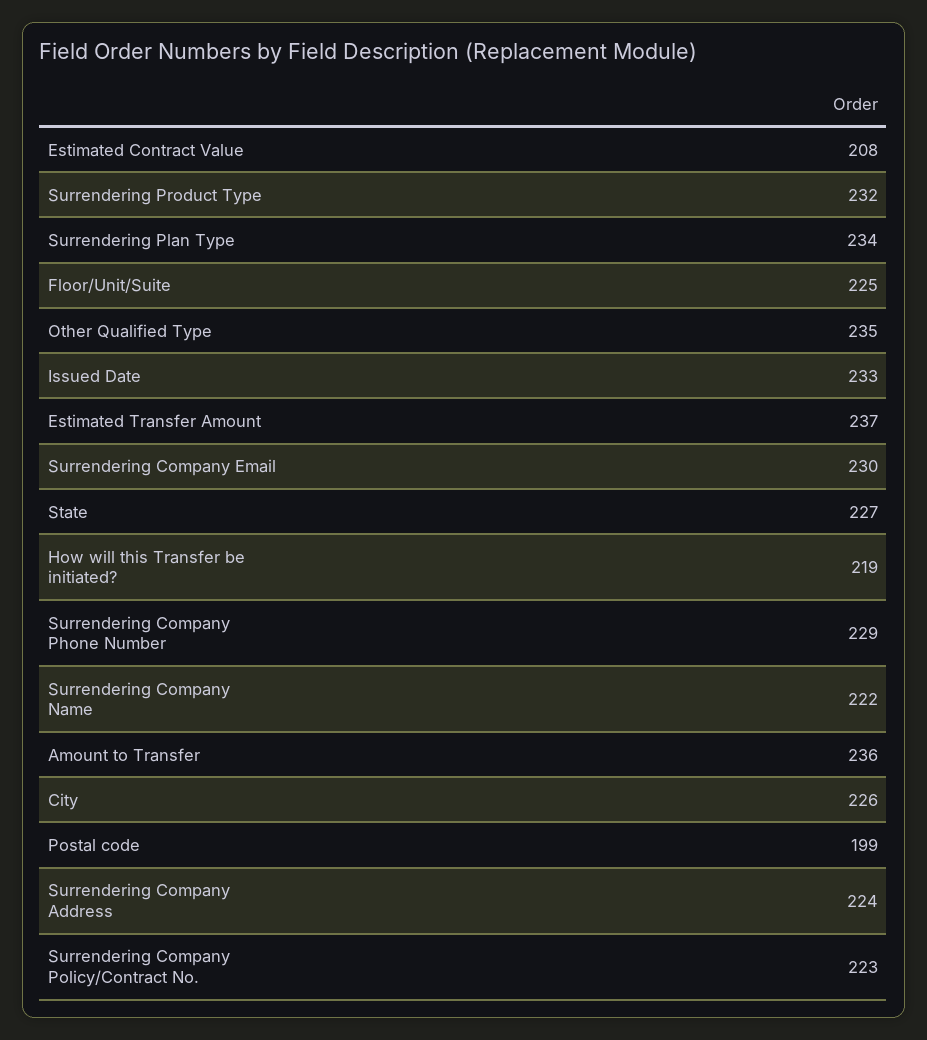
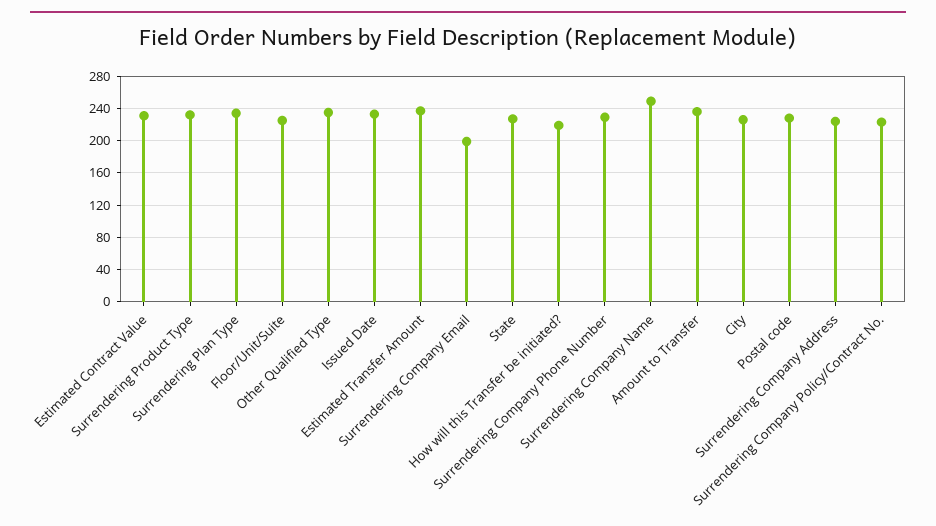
  {
-   "Estimated Contract Value": 208,
+   "Estimated Contract Value": 230,
    "Surrendering Product Type": 232,
    "Surrendering Plan Type": 234,
    "Floor/Unit/Suite": 225,
    "Other Qualified Type": 235,
    "Issued Date": 233,
    "Estimated Transfer Amount": 237,
-   "Surrendering Company Email": 230,
+   "Surrendering Company Email": 200,
    "State": 227,
    "How will this Transfer be initiated?": 219,
    "Surrendering Company Phone Number": 229,
-   "Surrendering Company Name": 222,
+   "Surrendering Company Name": 250,
    "Amount to Transfer": 236,
    "City": 226,
-   "Postal code": 199,
+   "Postal code": 230,
    "Surrendering Company Address": 224,
    "Surrendering Company Policy/Contract No.": 223
  }

